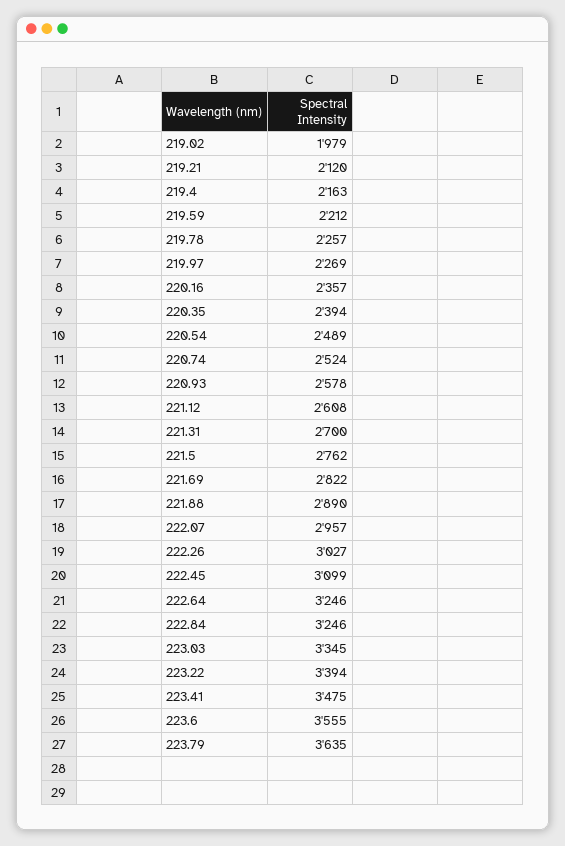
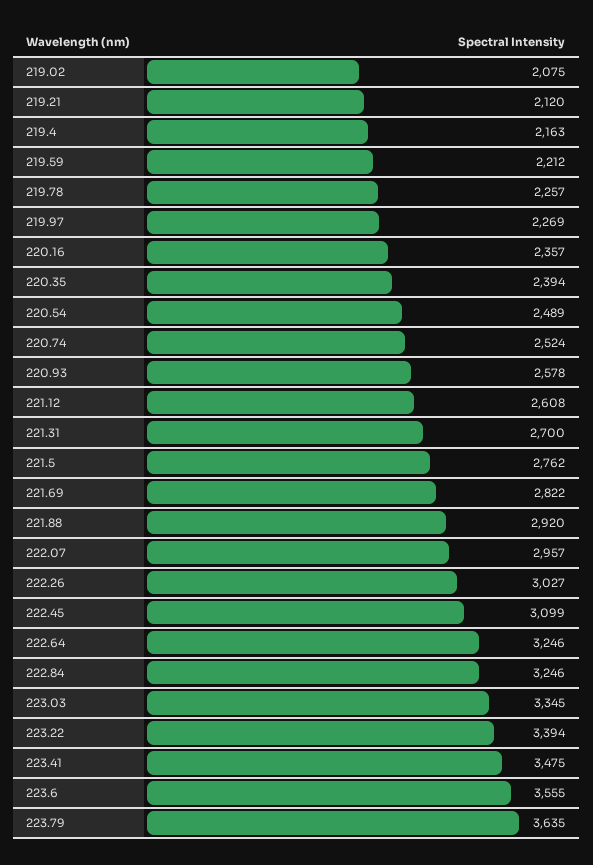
  {
-   "219.02": 1979,
+   "219.02": 2075,
    "219.21": 2120,
    "219.4": 2163,
    "219.59": 2212,
    "219.78": 2257,
    "219.97": 2269,
    "220.16": 2357,
    "220.35": 2394,
    "220.54": 2489,
    "220.74": 2524,
    "220.93": 2578,
    "221.12": 2608,
    "221.31": 2700,
    "221.5": 2762,
    "221.69": 2822,
-   "221.88": 2890,
+   "221.88": 2920,
    "222.07": 2957,
    "222.26": 3027,
    "222.45": 3099,
    "222.64": 3246,
    "222.84": 3246,
    "223.03": 3345,
    "223.22": 3394,
    "223.41": 3475,
    "223.6": 3555,
    "223.79": 3635
  }

